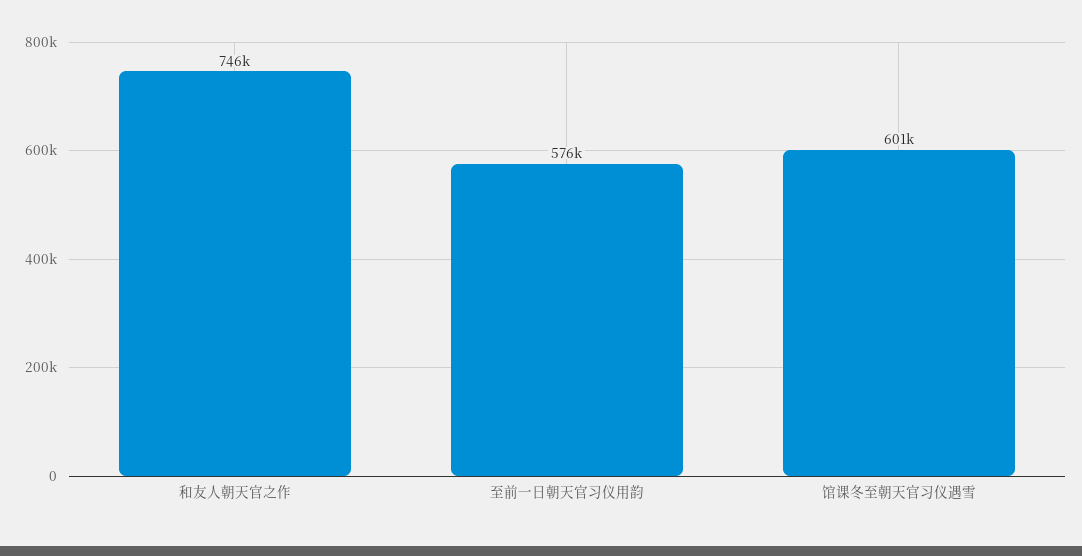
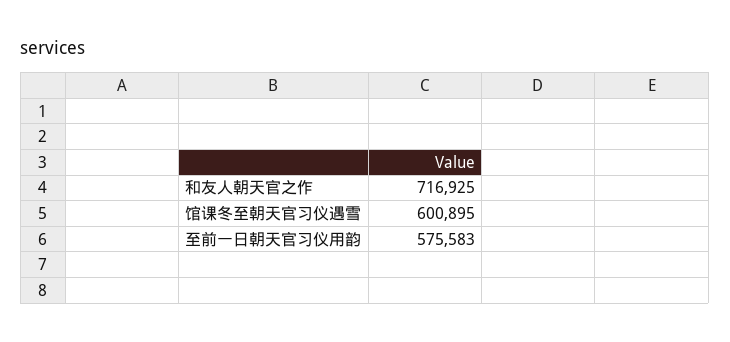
  {
-   "和友人朝天官之作": 746000,
+   "和友人朝天官之作": 716925,
    "至前一日朝天官习仪用韵": 575583,
    "馆课冬至朝天官习仪遇雪": 600895
  }

